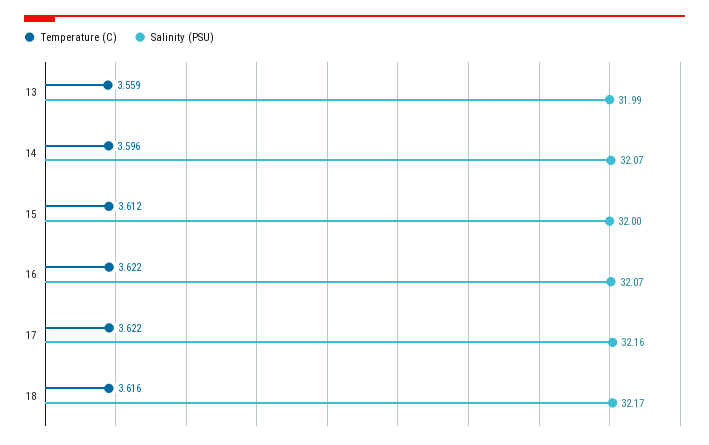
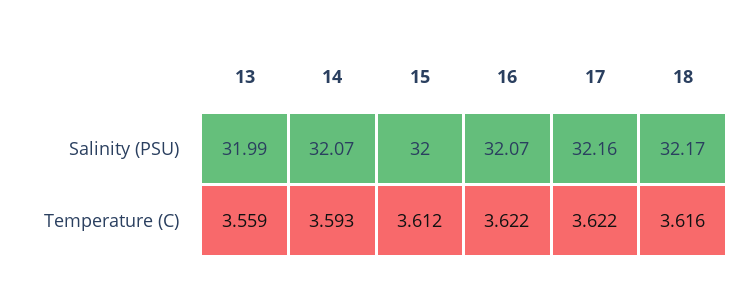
  {
    "Temperature (C)": {
      "13": 3.559,
-     "14": 3.596,
+     "14": 3.593,
      "15": 3.612,
      "16": 3.622,
      "17": 3.622,
      "18": 3.616
    },
    "Salinity (PSU)": {
      "13": 31.99,
      "14": 32.07,
      "15": 32,
      "16": 32.07,
      "17": 32.16,
      "18": 32.17
    }
  }

